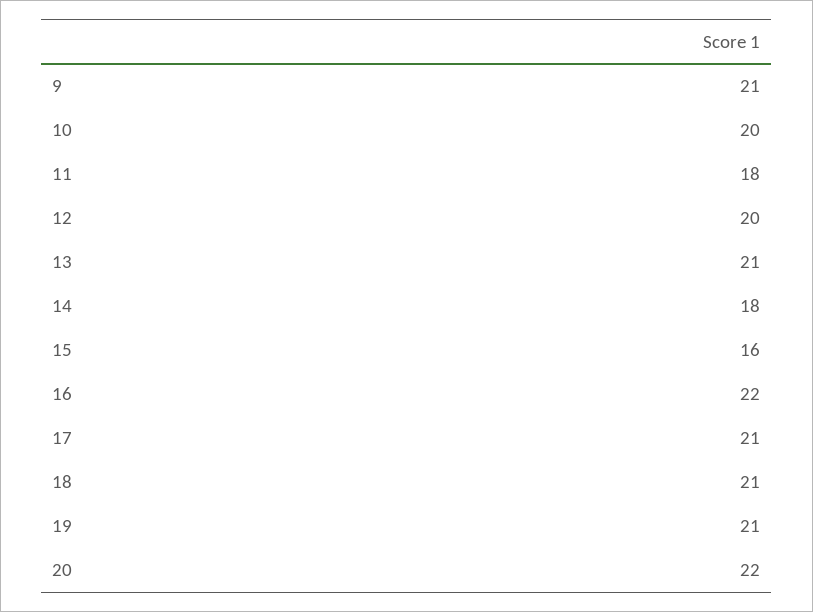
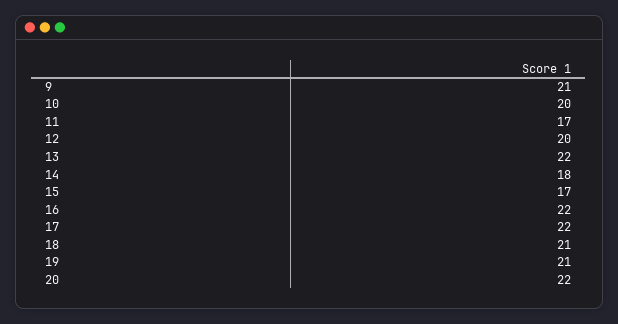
  {
    "9": 21,
    "10": 20,
-   "11": 18,
+   "11": 17,
    "12": 20,
-   "13": 21,
+   "13": 22,
    "14": 18,
-   "15": 16,
+   "15": 17,
    "16": 22,
-   "17": 21,
+   "17": 22,
    "18": 21,
    "19": 21,
    "20": 22
  }

